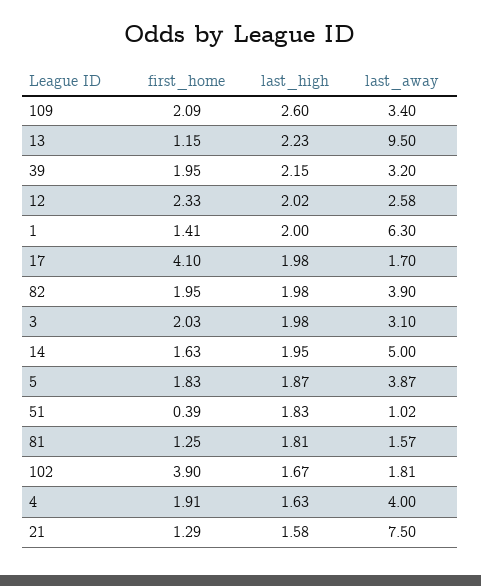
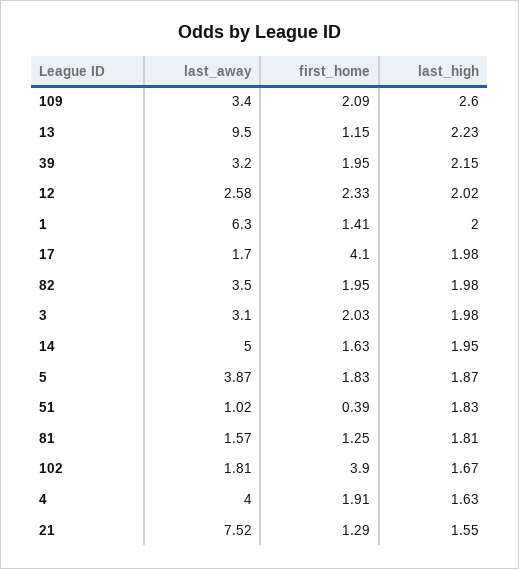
  {
    "first_home": {
      "109": 2.09,
      "13": 1.15,
      "39": 1.95,
      "12": 2.33,
      "1": 1.41,
      "17": 4.1,
      "82": 1.95,
      "3": 2.03,
      "14": 1.63,
      "5": 1.83,
      "51": 0.39,
      "81": 1.25,
      "102": 3.9,
      "4": 1.91,
      "21": 1.29
    },
    "last_high": {
      "109": 2.6,
      "13": 2.23,
      "39": 2.15,
      "12": 2.02,
      "1": 2,
      "17": 1.98,
      "82": 1.98,
      "3": 1.98,
      "14": 1.95,
      "5": 1.87,
      "51": 1.83,
      "81": 1.81,
      "102": 1.67,
      "4": 1.63,
-     "21": 1.58
+     "21": 1.55
    },
    "last_away": {
      "109": 3.4,
      "13": 9.5,
      "39": 3.2,
      "12": 2.58,
      "1": 6.3,
      "17": 1.7,
-     "82": 3.9,
+     "82": 3.5,
      "3": 3.1,
      "14": 5,
      "5": 3.87,
      "51": 1.02,
      "81": 1.57,
      "102": 1.81,
      "4": 4,
-     "21": 7.5
+     "21": 7.52
    }
  }

